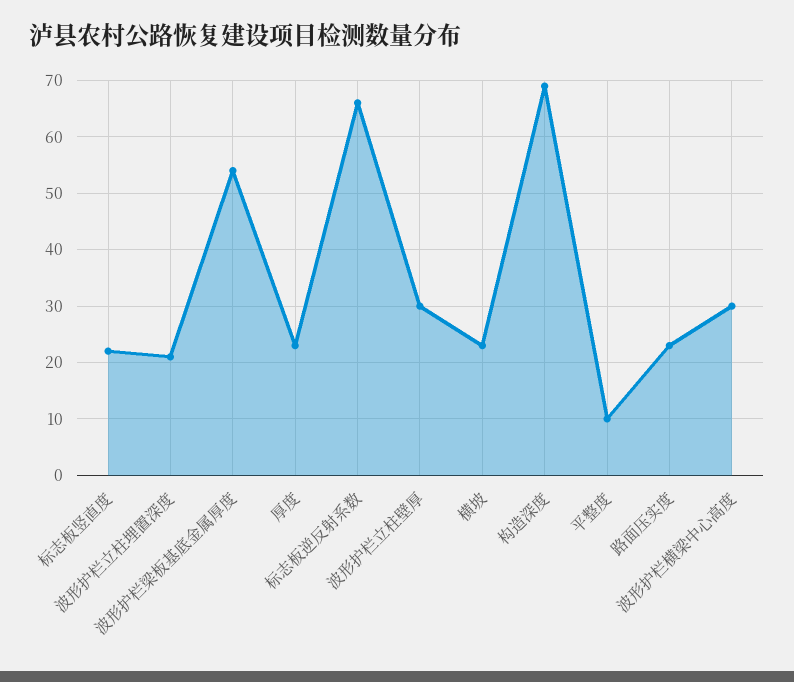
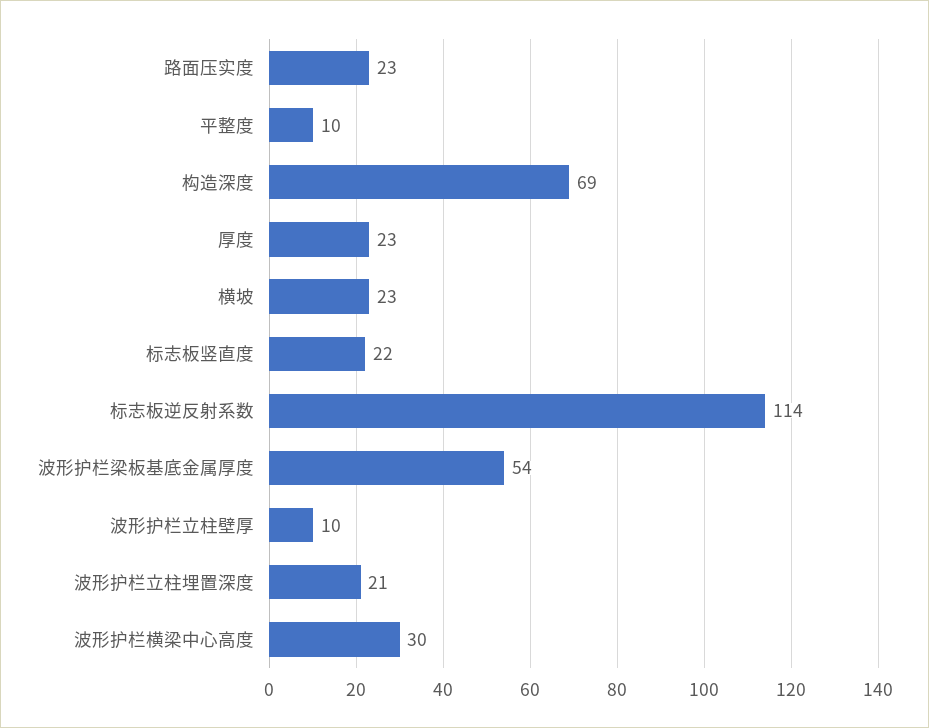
  {
    "标志板竖直度": 22,
    "波形护栏立柱埋置深度": 21,
    "波形护栏梁板基底金属厚度": 54,
    "厚度": 23,
-   "标志板逆反射系数": 65,
+   "标志板逆反射系数": 114,
-   "波形护栏立柱壁厚": 30,
+   "波形护栏立柱壁厚": 10,
    "横坡": 23,
    "构造深度": 69,
    "平整度": 10,
    "路面压实度": 23,
    "波形护栏横梁中心高度": 30
  }

